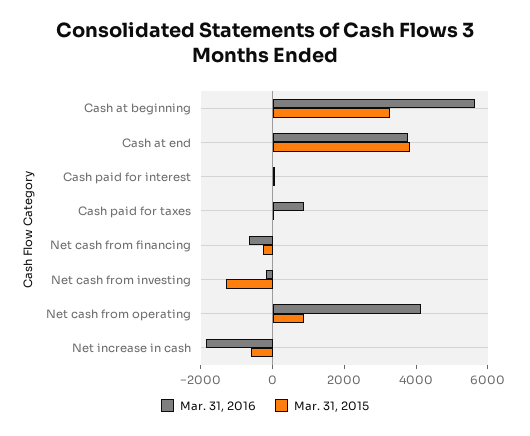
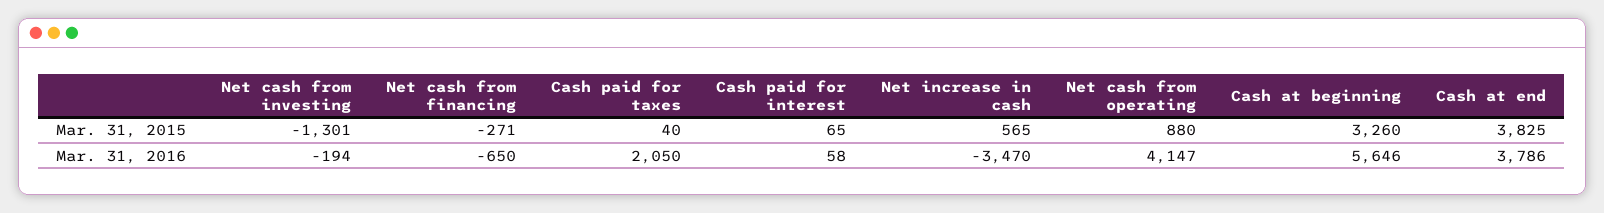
  {
    "Mar. 31, 2016": {
      "Cash at beginning": 5646,
      "Cash at end": 3786,
      "Cash paid for interest": 58,
-     "Cash paid for taxes": 1000,
+     "Cash paid for taxes": 2050,
      "Net cash from financing": -650,
      "Net cash from investing": -194,
      "Net cash from operating": 4147,
-     "Net increase in cash": -2000
+     "Net increase in cash": -3470
    },
    "Mar. 31, 2015": {
      "Cash at beginning": 3260,
      "Cash at end": 3825,
      "Cash paid for interest": 65,
      "Cash paid for taxes": 40,
      "Net cash from financing": -271,
      "Net cash from investing": -1301,
      "Net cash from operating": 880,
-     "Net increase in cash": -500
+     "Net increase in cash": 565
    }
  }

